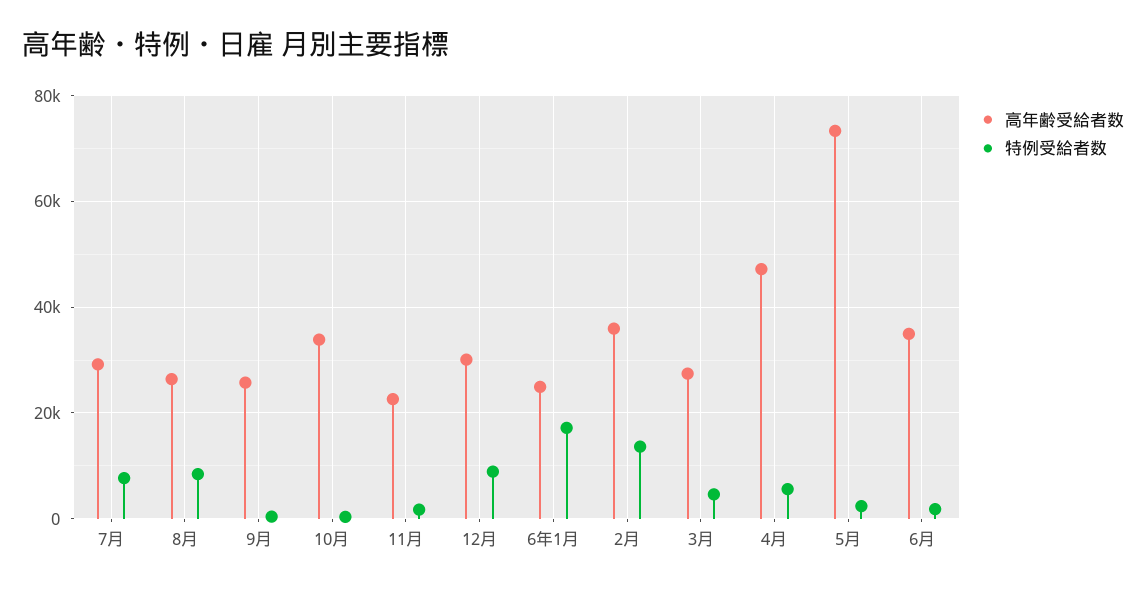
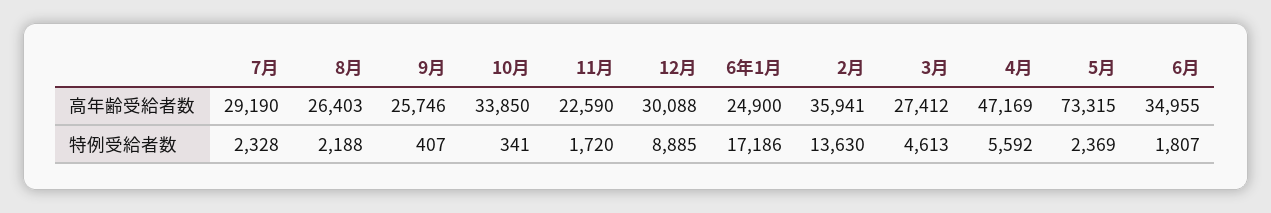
  {
    "高年齢受給者数": {
      "7月": 29190,
      "8月": 26403,
      "9月": 25746,
      "10月": 33850,
      "11月": 22590,
      "12月": 30088,
      "6年1月": 24900,
      "2月": 35941,
      "3月": 27412,
      "4月": 47169,
      "5月": 73315,
      "6月": 34955
    },
    "特例受給者数": {
-     "7月": 8000,
+     "7月": 2328,
-     "8月": 8000,
+     "8月": 2188,
      "9月": 407,
      "10月": 341,
      "11月": 1720,
      "12月": 8885,
      "6年1月": 17186,
      "2月": 13630,
      "3月": 4613,
      "4月": 5592,
      "5月": 2369,
      "6月": 1807
    }
  }

